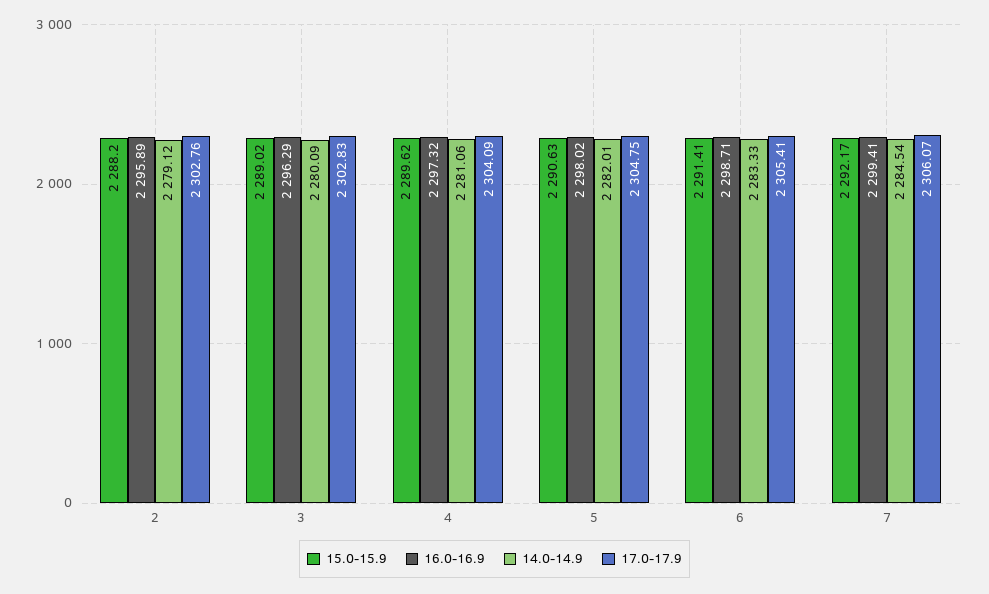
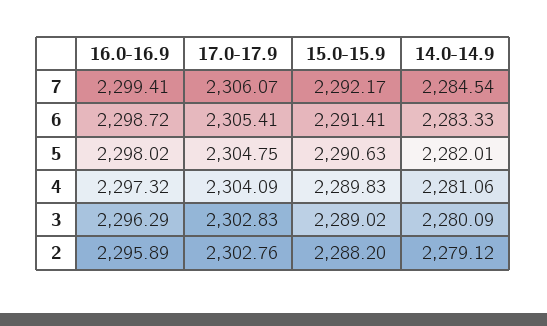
  {
    "15.0-15.9": {
      "2": 2288.2,
      "3": 2289.02,
-     "4": 2289.62,
+     "4": 2289.83,
      "5": 2290.63,
      "6": 2291.41,
      "7": 2292.17
    },
    "16.0-16.9": {
      "2": 2295.89,
      "3": 2296.29,
      "4": 2297.32,
      "5": 2298.02,
-     "6": 2298.71,
+     "6": 2298.72,
      "7": 2299.41
    },
    "14.0-14.9": {
      "2": 2279.12,
      "3": 2280.09,
      "4": 2281.06,
      "5": 2282.01,
      "6": 2283.33,
      "7": 2284.54
    },
    "17.0-17.9": {
      "2": 2302.76,
      "3": 2302.83,
      "4": 2304.09,
      "5": 2304.75,
      "6": 2305.41,
      "7": 2306.07
    }
  }

